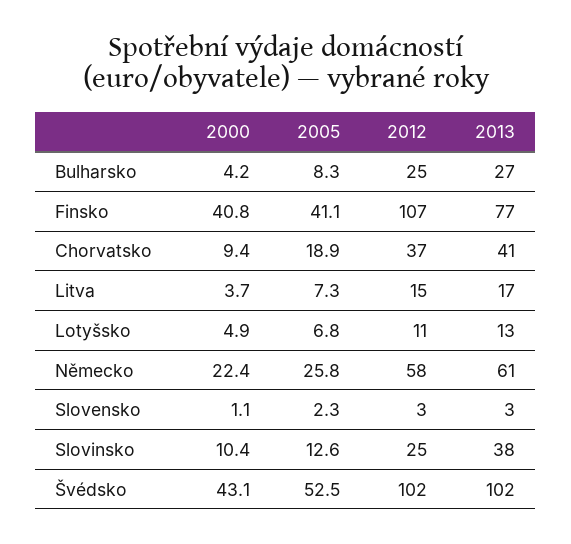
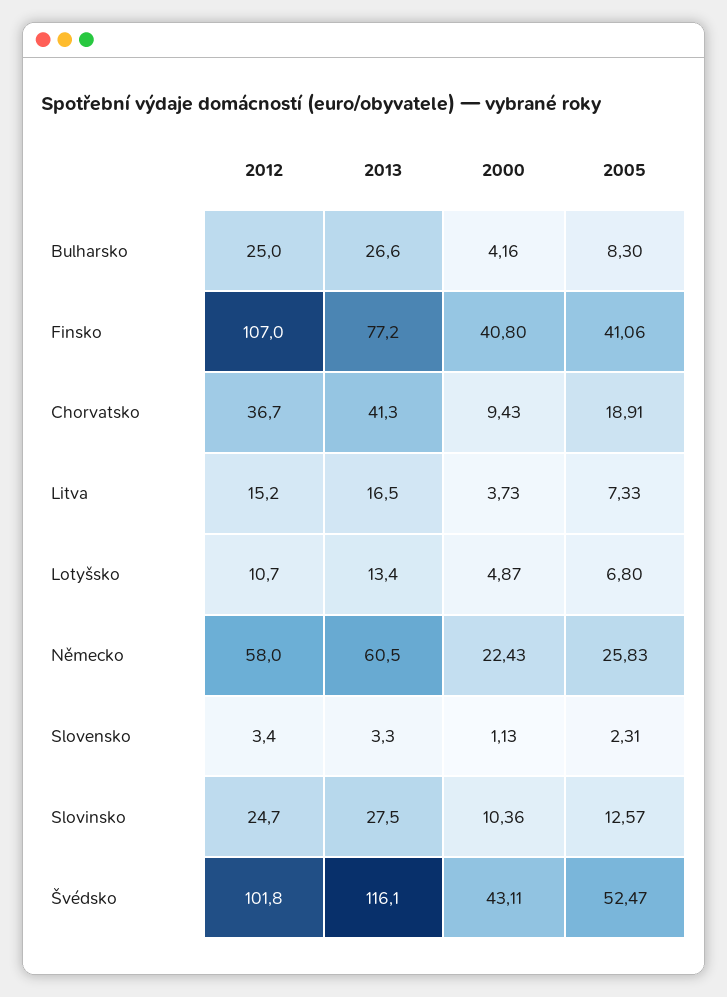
  {
    "2000": {
      "Bulharsko": 4.16,
      "Finsko": 40.8,
      "Chorvatsko": 9.43,
      "Litva": 3.73,
      "Lotyšsko": 4.87,
      "Německo": 22.43,
      "Slovensko": 1.13,
      "Slovinsko": 10.36,
      "Švédsko": 43.11
    },
    "2005": {
      "Bulharsko": 8.3,
      "Finsko": 41.06,
      "Chorvatsko": 18.91,
      "Litva": 7.33,
      "Lotyšsko": 6.8,
      "Německo": 25.83,
      "Slovensko": 2.31,
      "Slovinsko": 12.57,
      "Švédsko": 52.47
    },
    "2012": {
      "Bulharsko": 25,
      "Finsko": 107,
      "Chorvatsko": 36.7,
      "Litva": 15.2,
      "Lotyšsko": 10.7,
      "Německo": 58,
      "Slovensko": 3.4,
      "Slovinsko": 24.7,
      "Švédsko": 101.8
    },
    "2013": {
      "Bulharsko": 26.6,
      "Finsko": 77.2,
      "Chorvatsko": 41.3,
      "Litva": 16.5,
      "Lotyšsko": 13.4,
      "Německo": 60.5,
      "Slovensko": 3.3,
-     "Slovinsko": 38,
+     "Slovinsko": 27.5,
-     "Švédsko": 102
+     "Švédsko": 116.1
    }
  }

